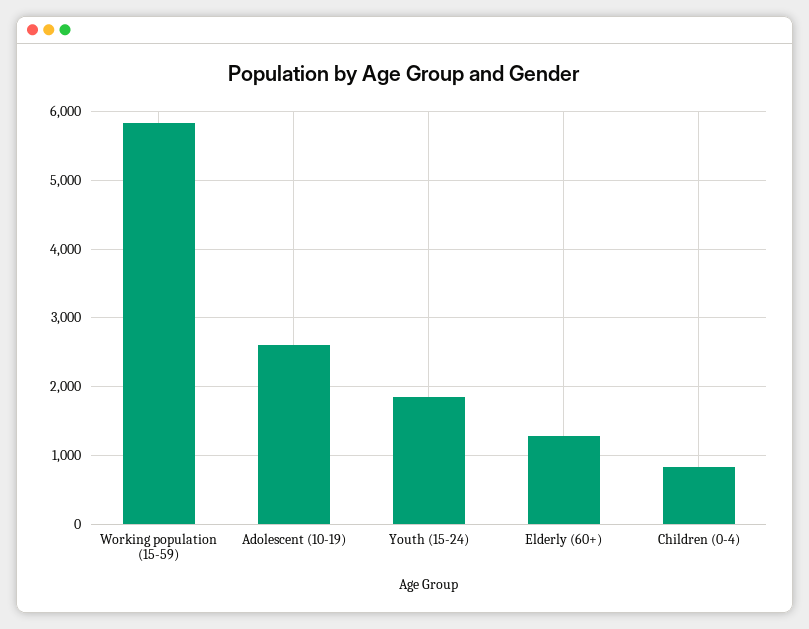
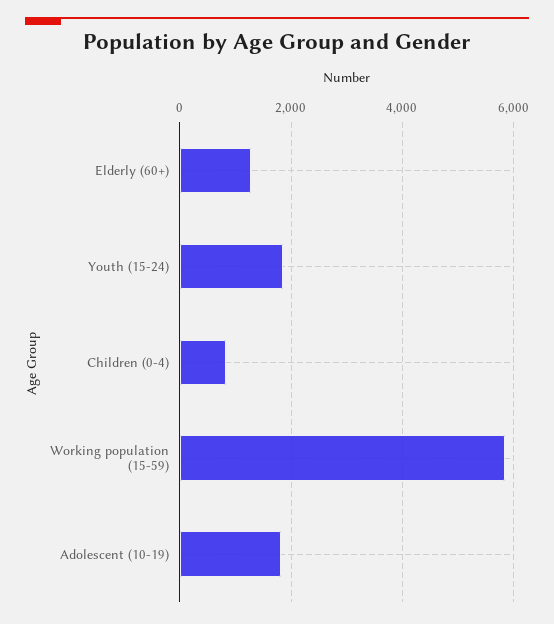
  {
    "Working population (15-59)": 5800,
-   "Adolescent (10-19)": 2600,
+   "Adolescent (10-19)": 1800,
    "Youth (15-24)": 1800,
    "Elderly (60+)": 1300,
    "Children (0-4)": 800
  }

